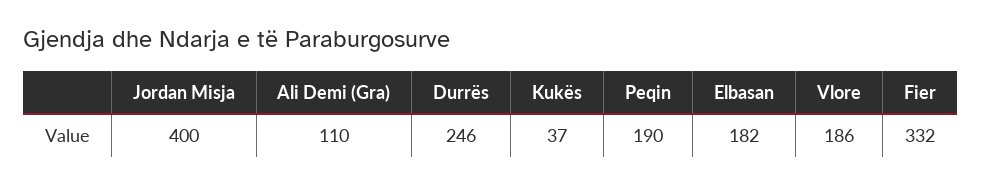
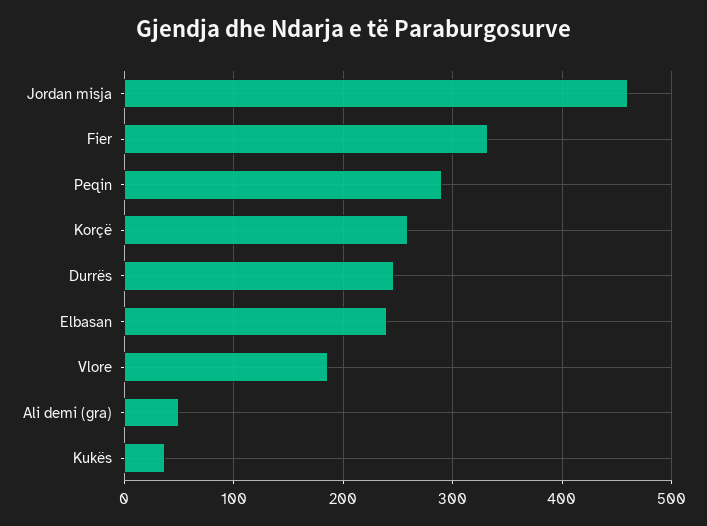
  {
-   "Jordan Misja": 400,
+   "Jordan Misja": 460,
-   "Ali Demi (Gra)": 110,
+   "Ali Demi (Gra)": 50,
    "Durrës": 246,
    "Kukës": 37,
-   "Peqin": 190,
+   "Peqin": 290,
-   "Elbasan": 182,
+   "Elbasan": 240,
    "Vlore": 186,
-   "Fier": 332
+   "Fier": 332,
+   "Korçë": 260
  }

